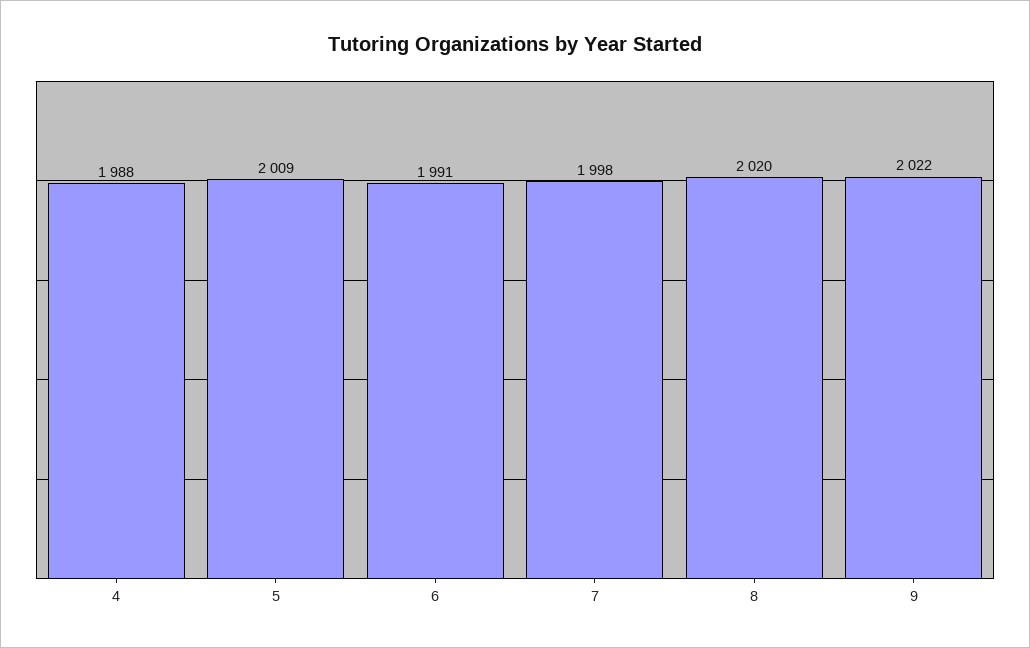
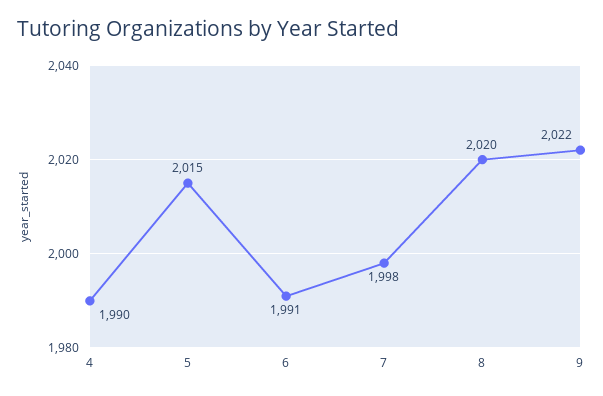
  {
-   "4": 1988,
+   "4": 1990,
-   "5": 2009,
+   "5": 2015,
    "6": 1991,
    "7": 1998,
    "8": 2020,
    "9": 2022
  }

